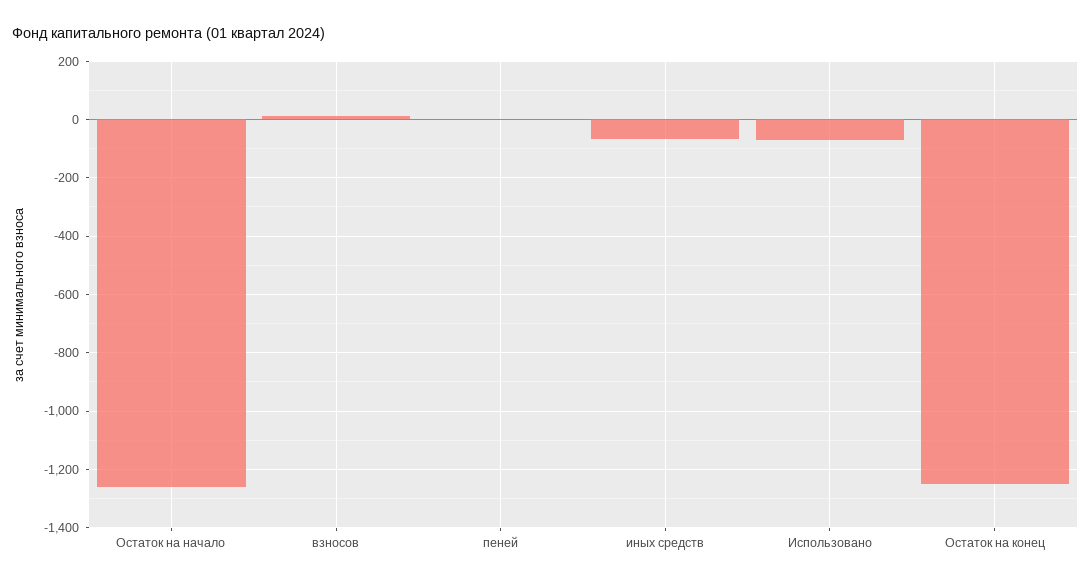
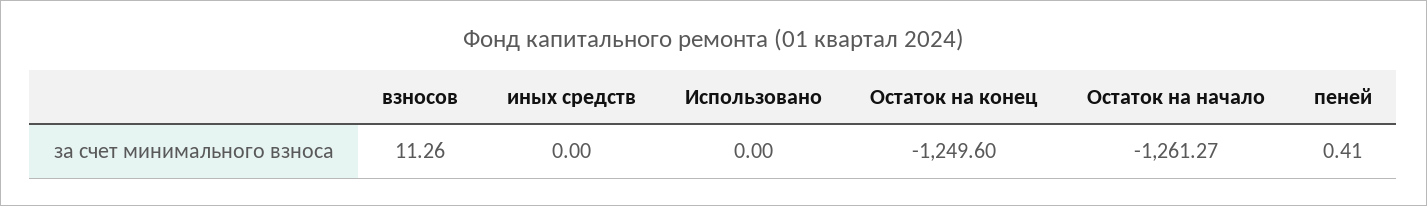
  {
    "Остаток на начало": -1261.27,
    "взносов": 11.26,
    "пеней": 0.41,
-   "иных средств": -75,
+   "иных средств": 0,
-   "Использовано": -75,
+   "Использовано": 0,
    "Остаток на конец": -1249.6
  }

